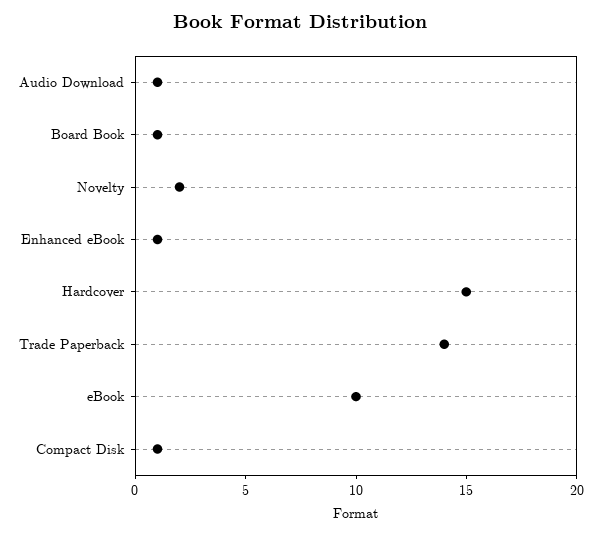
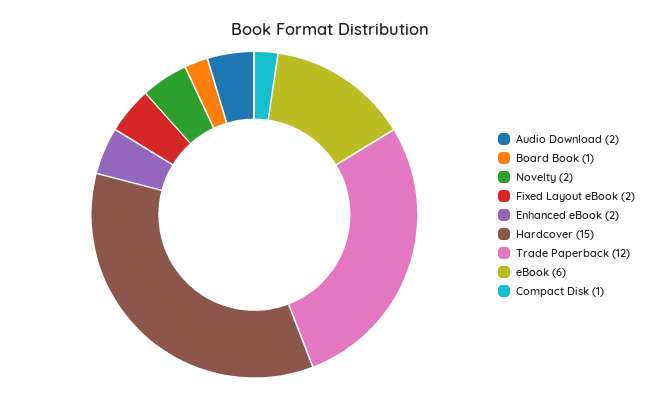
  {
-   "Audio Download": 1,
+   "Audio Download": 2,
    "Board Book": 1,
    "Novelty": 2,
-   "Enhanced eBook": 1,
+   "Enhanced eBook": 2,
    "Hardcover": 15,
-   "Trade Paperback": 14,
+   "Trade Paperback": 12,
-   "eBook": 10,
+   "eBook": 6,
-   "Compact Disk": 1
+   "Compact Disk": 1,
+   "Fixed Layout eBook": 2
  }

